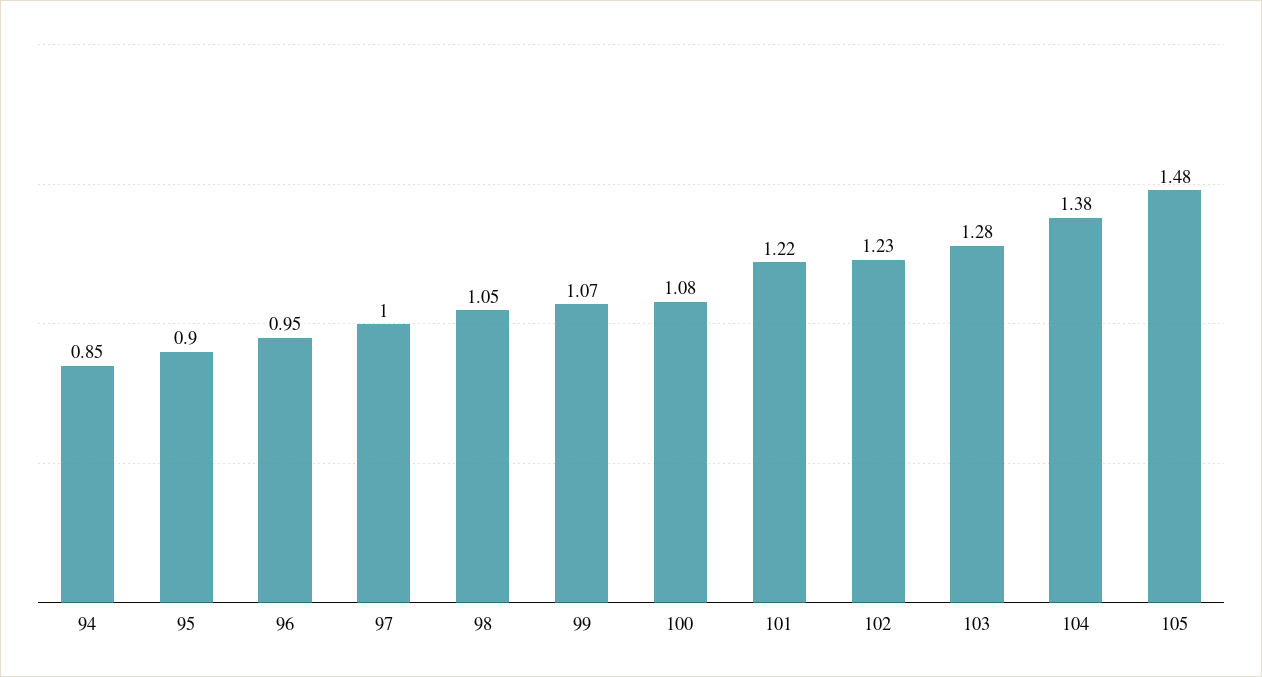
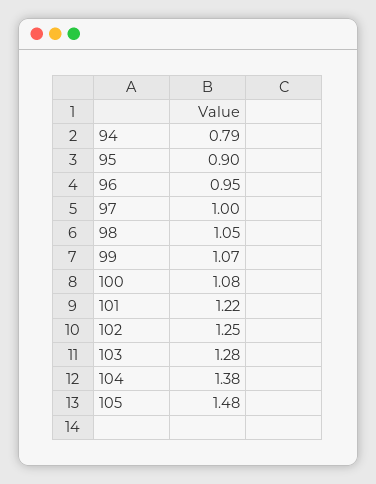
  {
-   "94": 0.85,
+   "94": 0.79,
    "95": 0.9,
    "96": 0.95,
    "97": 1,
    "98": 1.05,
    "99": 1.07,
    "100": 1.08,
    "101": 1.22,
-   "102": 1.23,
+   "102": 1.25,
    "103": 1.28,
    "104": 1.38,
    "105": 1.48
  }

